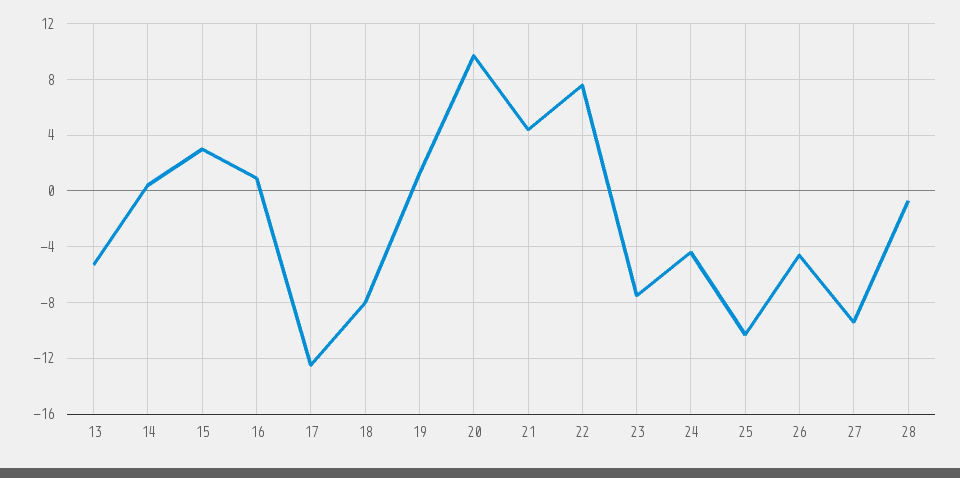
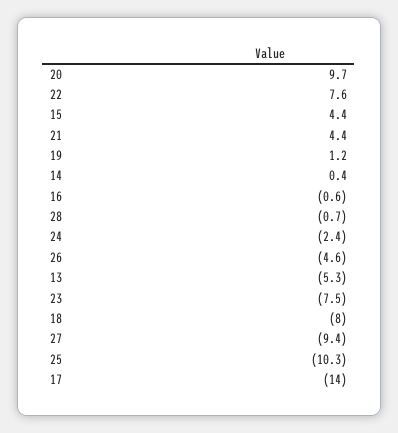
  {
    "13": -5.3,
    "14": 0.4,
-   "15": 3,
+   "15": 4.4,
-   "16": 1,
+   "16": -0.6,
-   "17": -12.5,
+   "17": -14,
    "18": -8,
    "19": 1.2,
    "20": 9.7,
    "21": 4.4,
    "22": 7.6,
    "23": -7.5,
-   "24": -4.5,
+   "24": -2.4,
    "25": -10.3,
    "26": -4.6,
    "27": -9.4,
    "28": -0.7
  }

